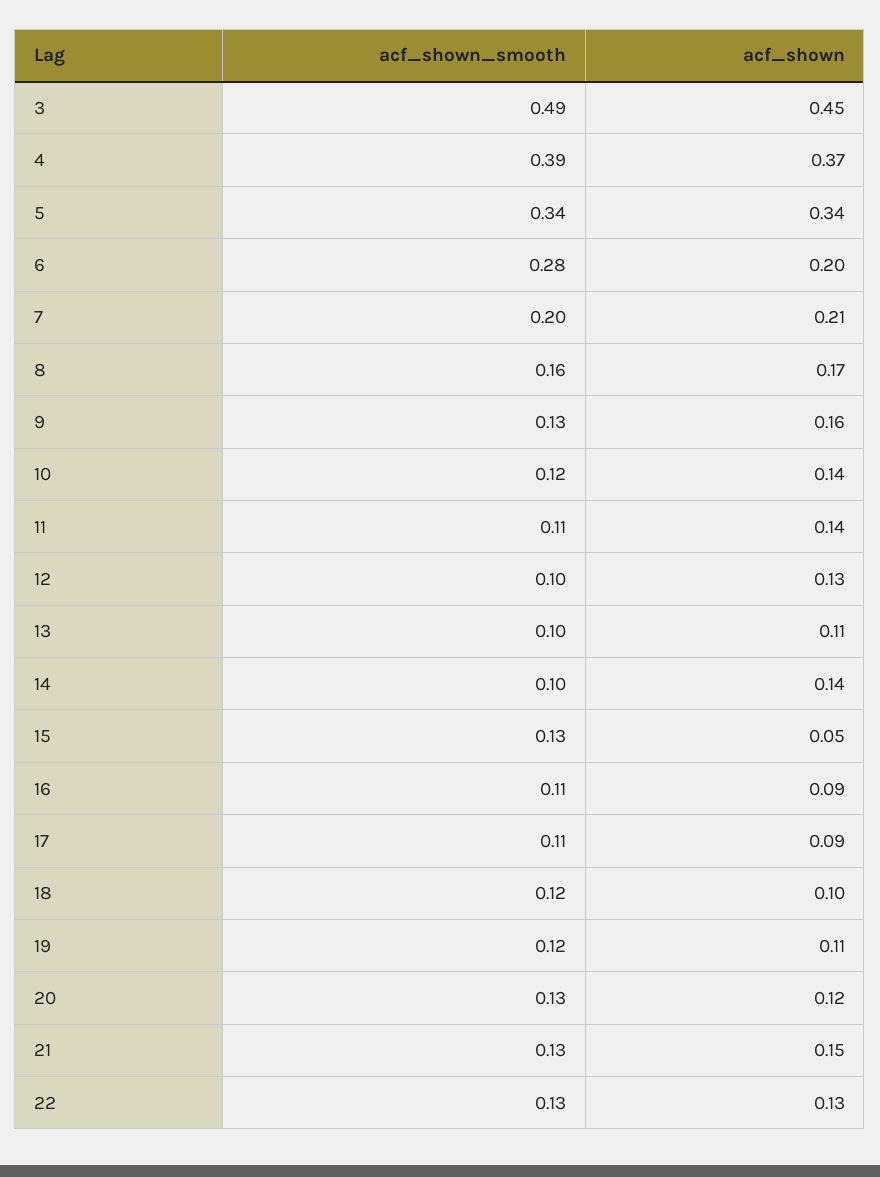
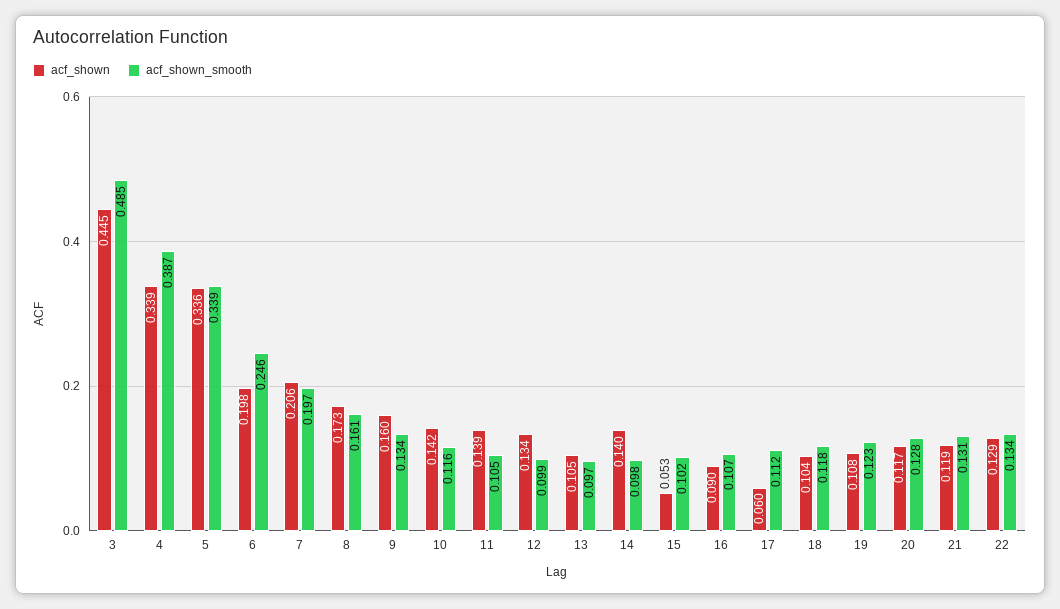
  {
    "acf_shown_smooth": {
      "3": 0.485,
      "4": 0.387,
      "5": 0.339,
-     "6": 0.28,
+     "6": 0.246,
      "7": 0.197,
      "8": 0.161,
      "9": 0.134,
      "10": 0.116,
      "11": 0.105,
      "12": 0.099,
      "13": 0.097,
      "14": 0.098,
-     "15": 0.13,
+     "15": 0.102,
      "16": 0.107,
      "17": 0.112,
      "18": 0.118,
      "19": 0.123,
      "20": 0.128,
      "21": 0.131,
      "22": 0.134
    },
    "acf_shown": {
      "3": 0.445,
-     "4": 0.37,
+     "4": 0.339,
      "5": 0.336,
      "6": 0.198,
      "7": 0.206,
      "8": 0.173,
      "9": 0.16,
      "10": 0.142,
      "11": 0.139,
      "12": 0.134,
      "13": 0.105,
      "14": 0.14,
      "15": 0.053,
      "16": 0.09,
-     "17": 0.09,
+     "17": 0.06,
      "18": 0.104,
      "19": 0.108,
      "20": 0.117,
-     "21": 0.15,
+     "21": 0.119,
      "22": 0.129
    }
  }

